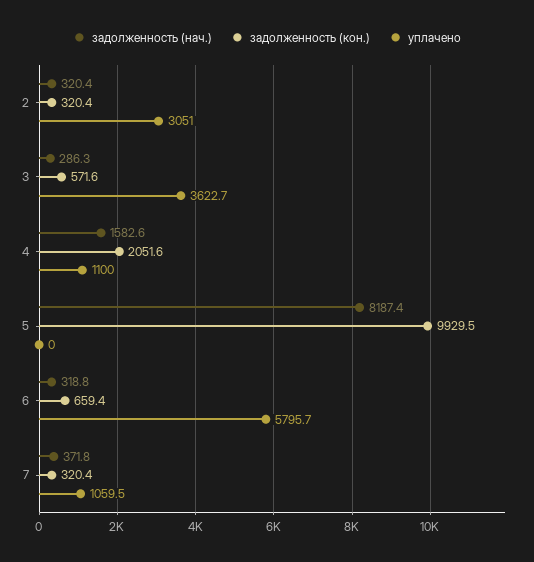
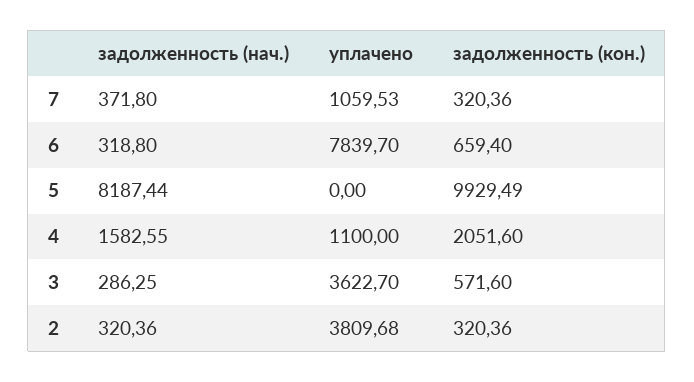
  {
    "задолженность (нач.)": {
      "2": 320.36,
      "3": 286.25,
      "4": 1582.55,
      "5": 8187.44,
      "6": 318.8,
      "7": 371.8
    },
    "задолженность (кон.)": {
      "2": 320.36,
      "3": 571.6,
      "4": 2051.6,
      "5": 9929.49,
      "6": 659.4,
      "7": 320.36
    },
    "уплачено": {
-     "2": 3051,
+     "2": 3809.68,
      "3": 3622.7,
      "4": 1100,
      "5": 0,
-     "6": 5795.7,
+     "6": 7839.7,
      "7": 1059.53
    }
  }

